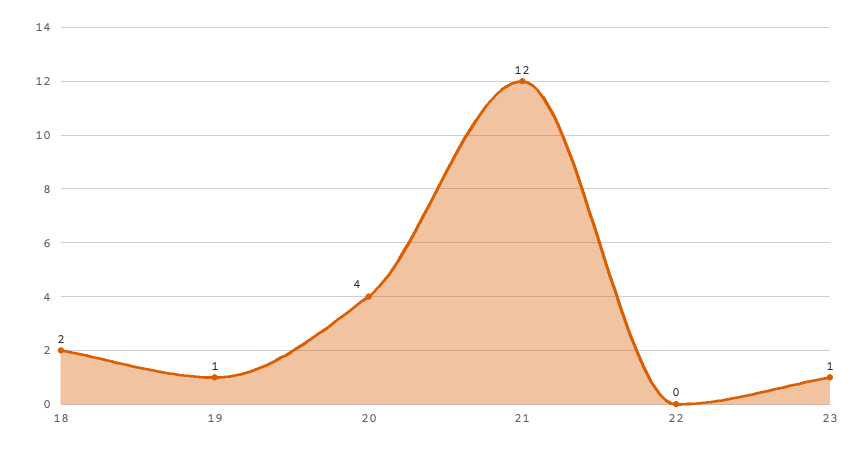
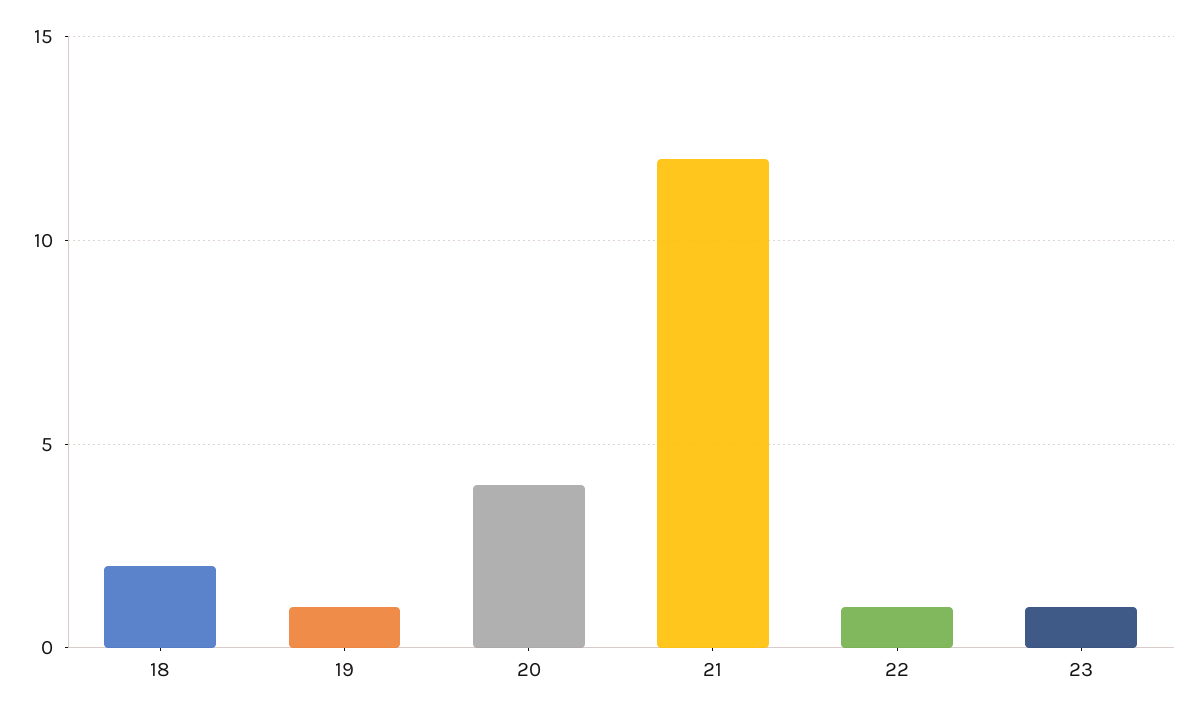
  {
    "18": 2,
    "19": 1,
    "20": 4,
    "21": 12,
-   "22": 0,
+   "22": 1,
    "23": 1
  }

